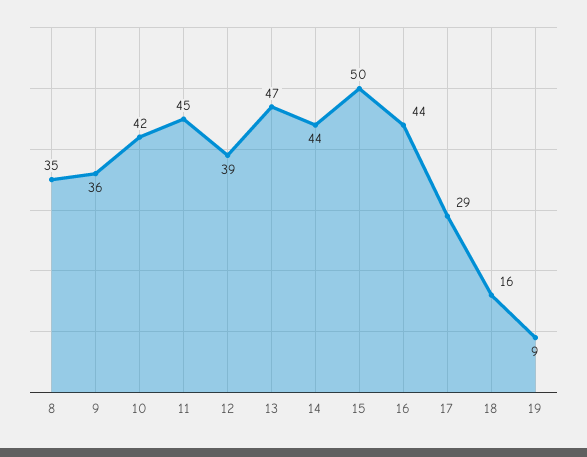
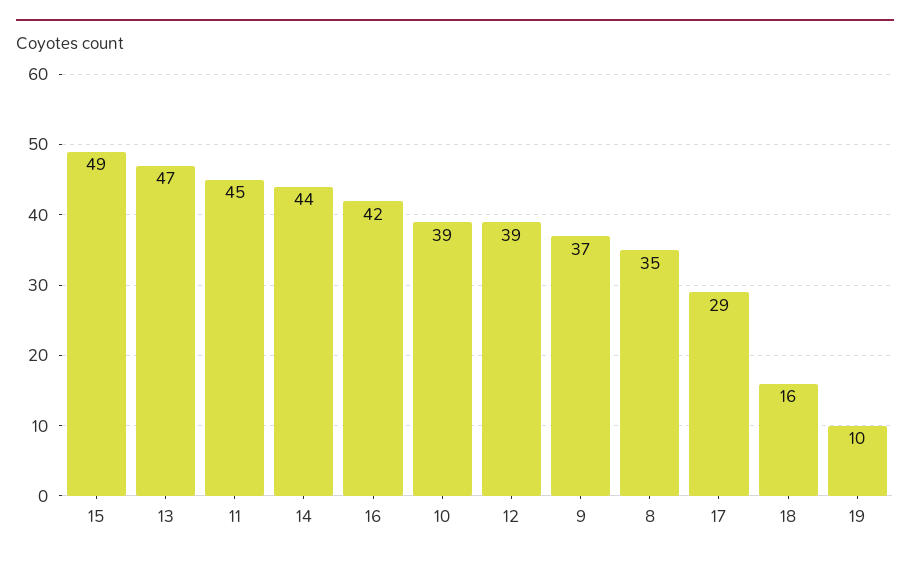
  {
    "8": 35,
-   "9": 36,
+   "9": 37,
-   "10": 42,
+   "10": 39,
    "11": 45,
    "12": 39,
    "13": 47,
    "14": 44,
-   "15": 50,
+   "15": 49,
-   "16": 44,
+   "16": 42,
    "17": 29,
    "18": 16,
-   "19": 9
+   "19": 10
  }

